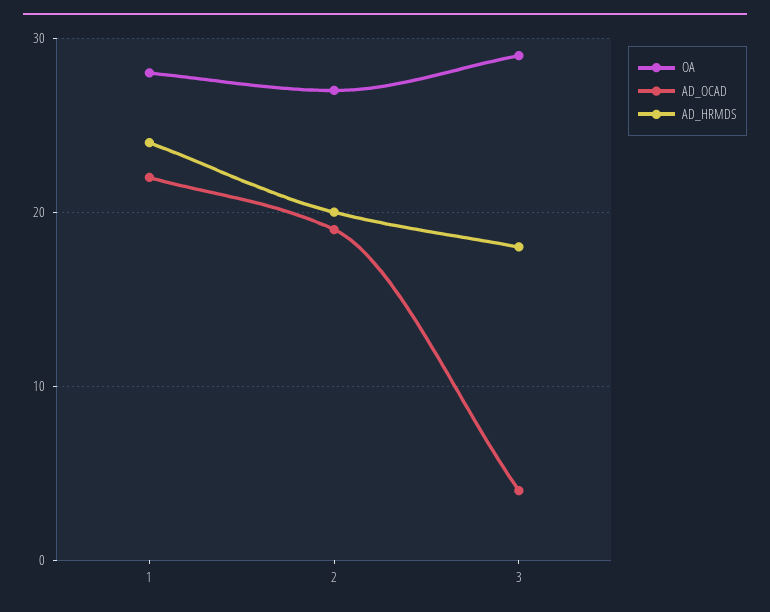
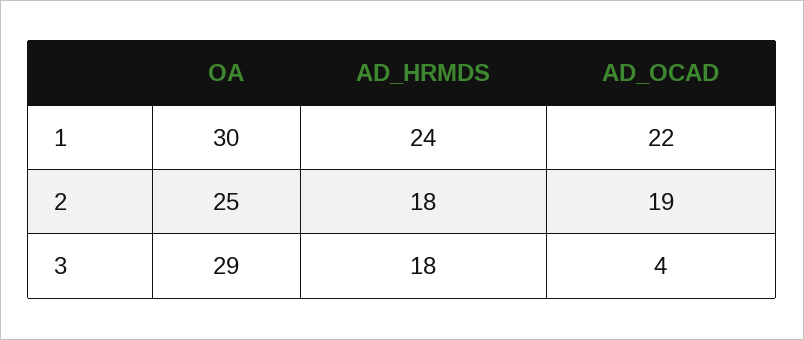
  {
    "OA": {
-     "1": 28,
+     "1": 30,
-     "2": 27,
+     "2": 25,
      "3": 29
    },
    "AD_OCAD": {
      "1": 22,
      "2": 19,
      "3": 4
    },
    "AD_HRMDS": {
      "1": 24,
-     "2": 20,
+     "2": 18,
      "3": 18
    }
  }

